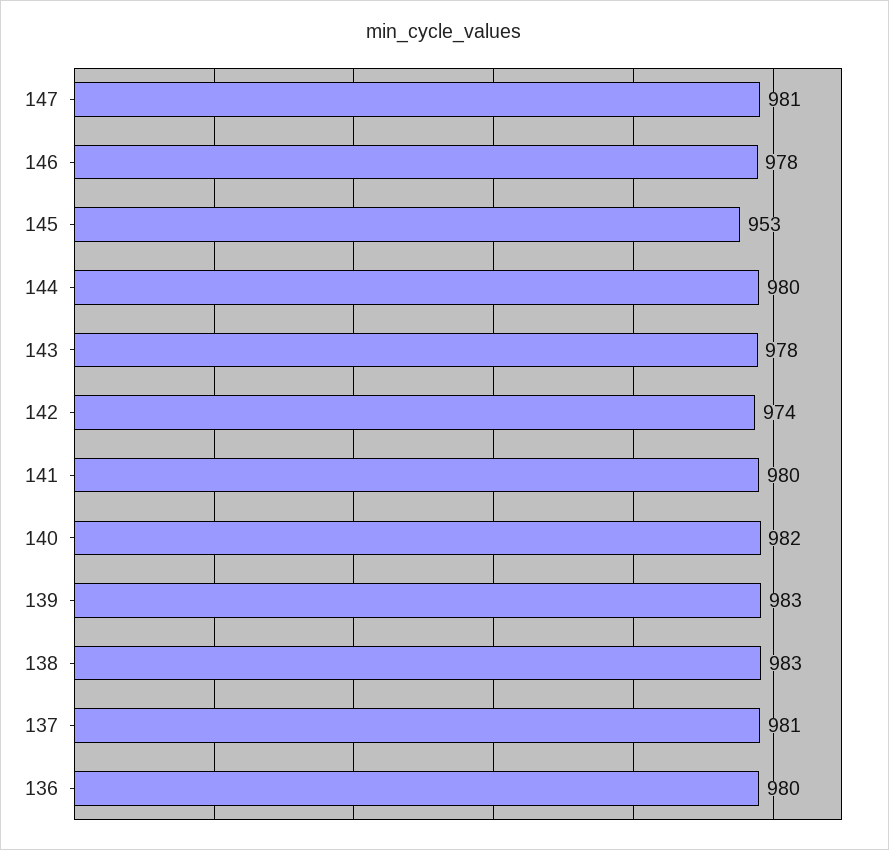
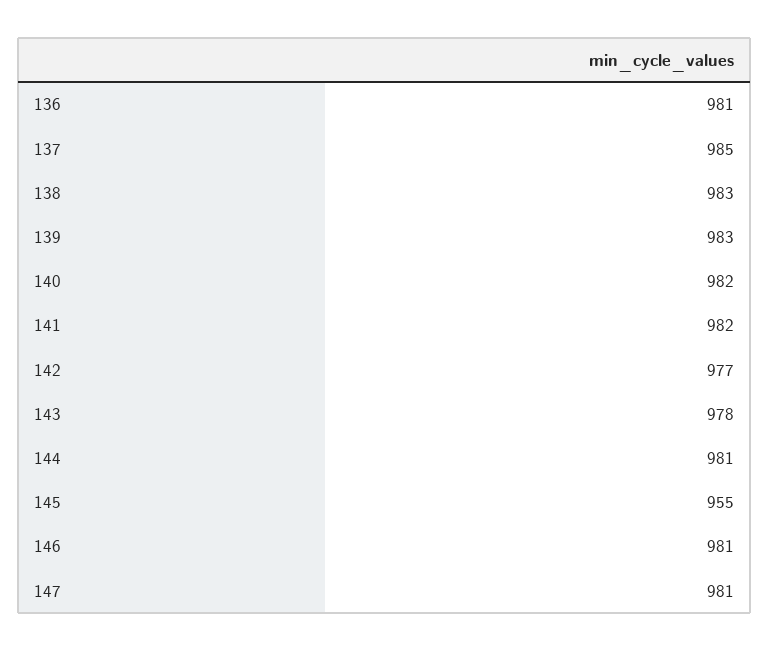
  {
    "147": 981,
-   "146": 978,
+   "146": 981,
-   "145": 953,
+   "145": 955,
-   "144": 980,
+   "144": 981,
    "143": 978,
-   "142": 974,
+   "142": 977,
-   "141": 980,
+   "141": 982,
    "140": 982,
    "139": 983,
    "138": 983,
-   "137": 981,
+   "137": 985,
-   "136": 980
+   "136": 981
  }

